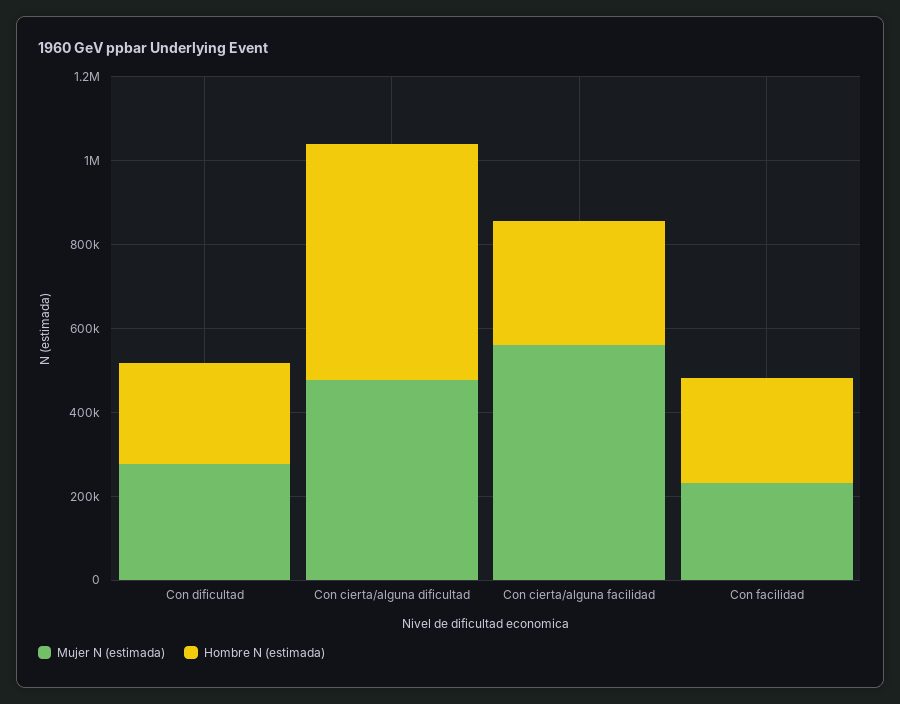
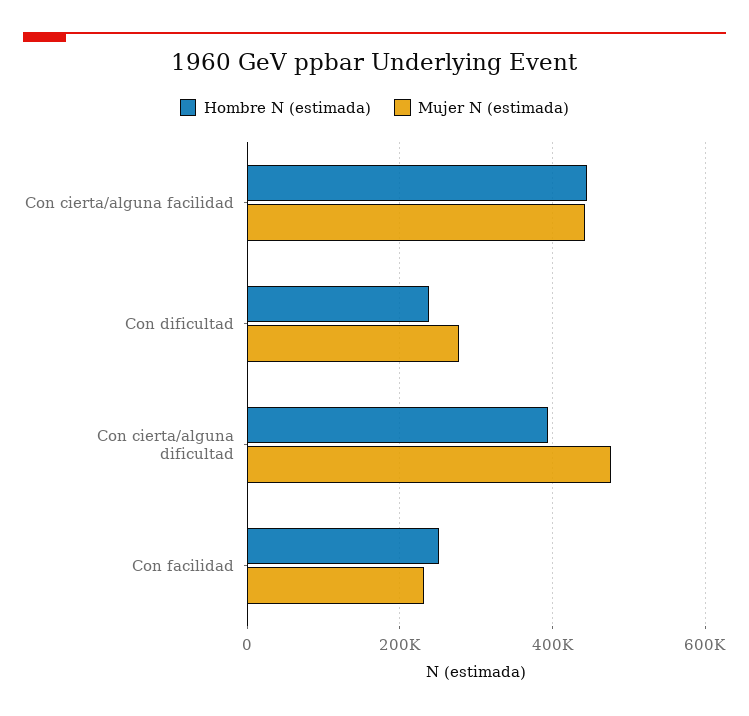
  {
    "Mujer N (estimada)": {
      "Con dificultad": 280000,
      "Con cierta/alguna dificultad": 480000,
-     "Con cierta/alguna facilidad": 550000,
+     "Con cierta/alguna facilidad": 440000,
      "Con facilidad": 240000
    },
    "Hombre N (estimada)": {
      "Con dificultad": 240000,
-     "Con cierta/alguna dificultad": 550000,
+     "Con cierta/alguna dificultad": 400000,
-     "Con cierta/alguna facilidad": 300000,
+     "Con cierta/alguna facilidad": 440000,
      "Con facilidad": 260000
    }
  }

